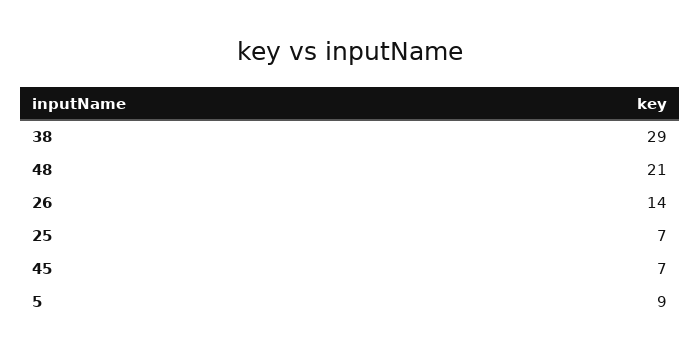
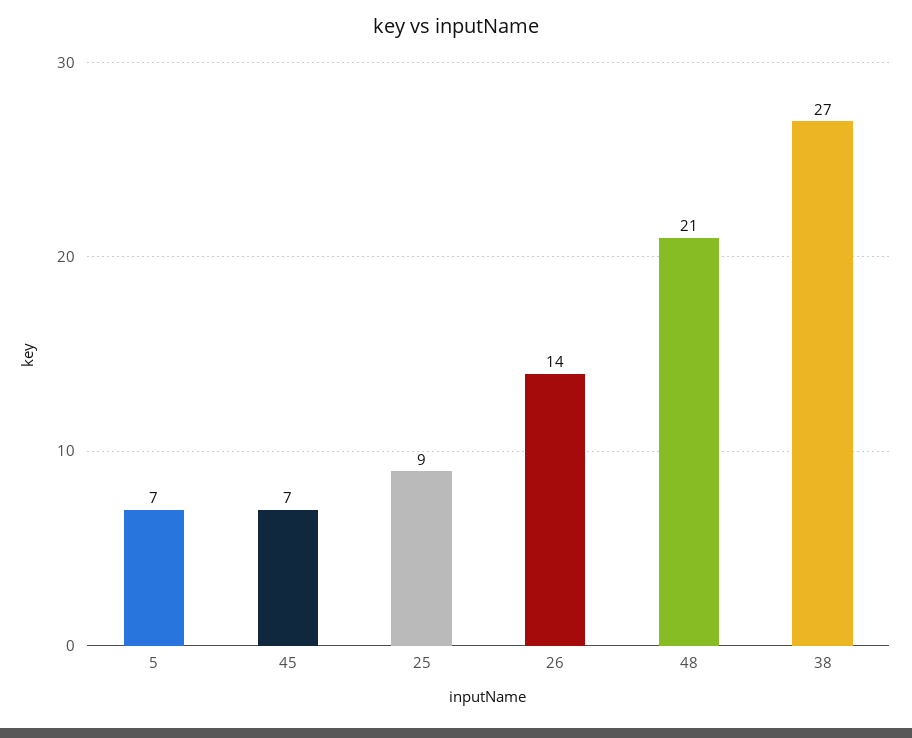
  {
-   "38": 29,
+   "38": 27,
    "48": 21,
    "26": 14,
-   "25": 7,
+   "25": 9,
    "45": 7,
-   "5": 9
+   "5": 7
  }

